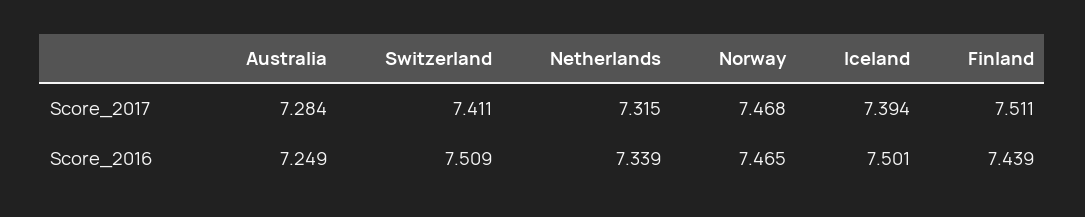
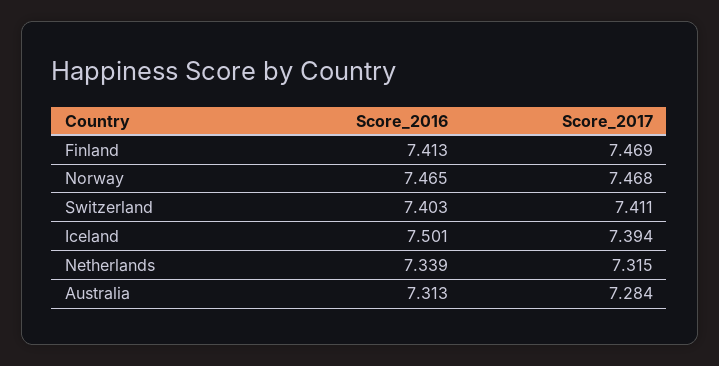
  {
    "Australia": {
      "Score_2017": 7.284,
-     "Score_2016": 7.249
+     "Score_2016": 7.313
    },
    "Switzerland": {
      "Score_2017": 7.411,
-     "Score_2016": 7.509
+     "Score_2016": 7.403
    },
    "Netherlands": {
      "Score_2017": 7.315,
      "Score_2016": 7.339
    },
    "Norway": {
      "Score_2017": 7.468,
      "Score_2016": 7.465
    },
    "Iceland": {
      "Score_2017": 7.394,
      "Score_2016": 7.501
    },
    "Finland": {
-     "Score_2017": 7.511,
+     "Score_2017": 7.469,
-     "Score_2016": 7.439
+     "Score_2016": 7.413
    }
  }

